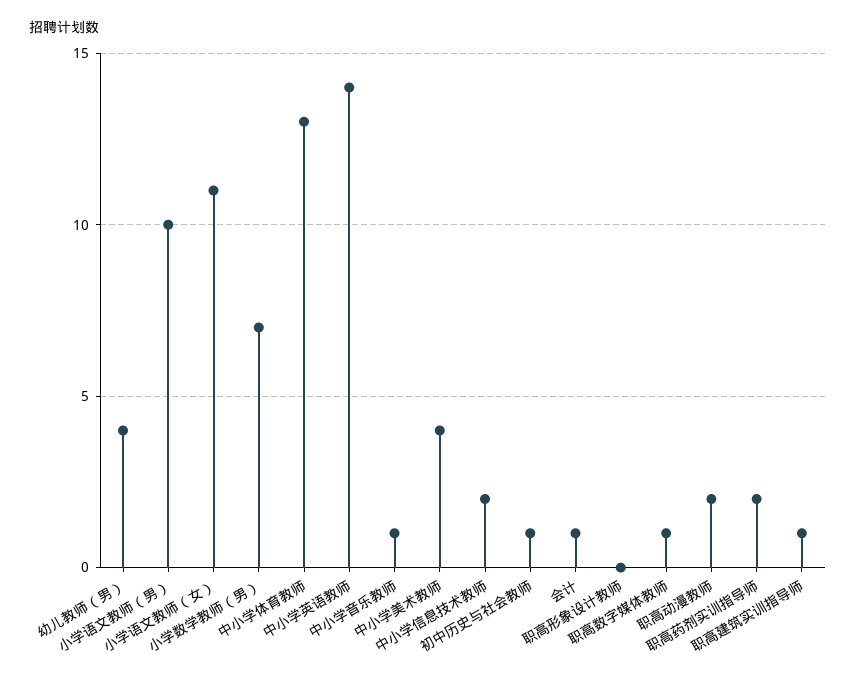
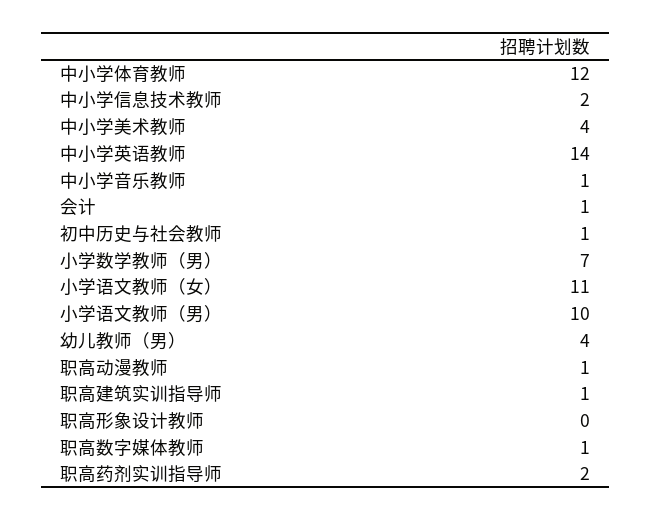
  {
    "幼儿教师（男）": 4,
    "小学语文教师（男）": 10,
    "小学语文教师（女）": 11,
    "小学数学教师（男）": 7,
-   "中小学体育教师": 13,
+   "中小学体育教师": 12,
    "中小学英语教师": 14,
    "中小学音乐教师": 1,
    "中小学美术教师": 4,
    "中小学信息技术教师": 2,
    "初中历史与社会教师": 1,
    "会计": 1,
    "职高形象设计教师": 0,
    "职高数字媒体教师": 1,
-   "职高动漫教师": 2,
+   "职高动漫教师": 1,
    "职高药剂实训指导师": 2,
    "职高建筑实训指导师": 1
  }

